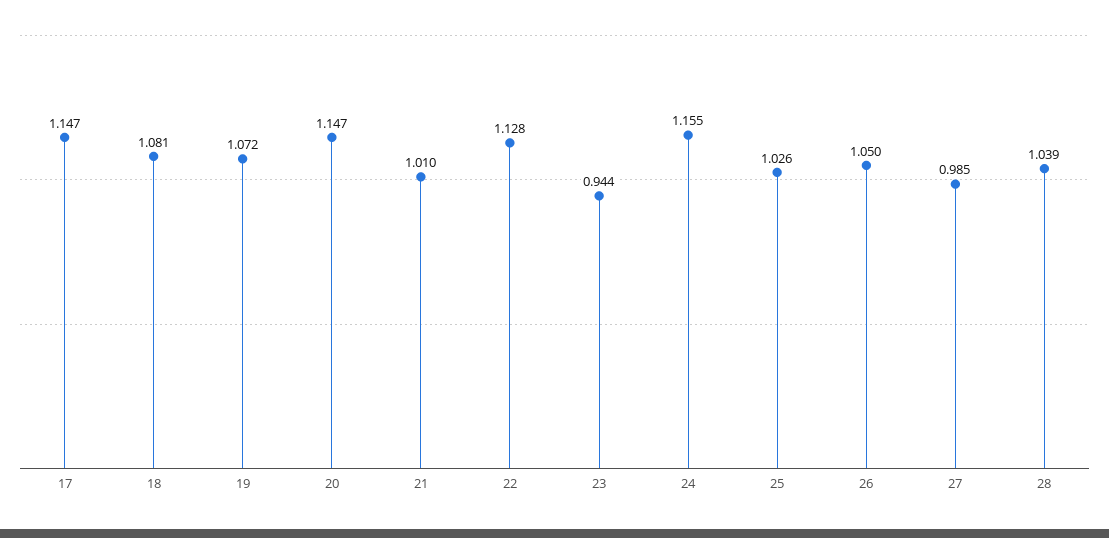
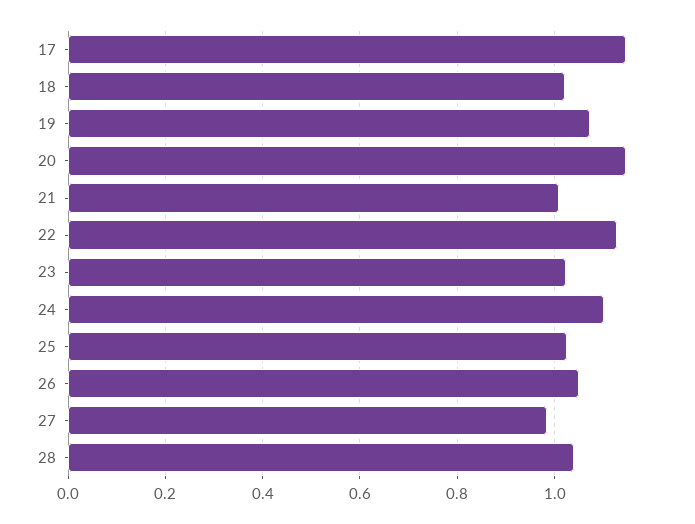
  {
    "17": 1.147,
-   "18": 1.081,
+   "18": 1.02,
    "19": 1.072,
    "20": 1.147,
    "21": 1.01,
    "22": 1.128,
-   "23": 0.944,
+   "23": 1.02,
-   "24": 1.155,
+   "24": 1.1,
    "25": 1.026,
    "26": 1.05,
    "27": 0.985,
    "28": 1.039
  }

